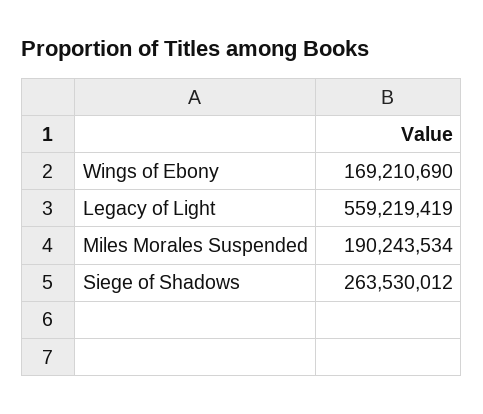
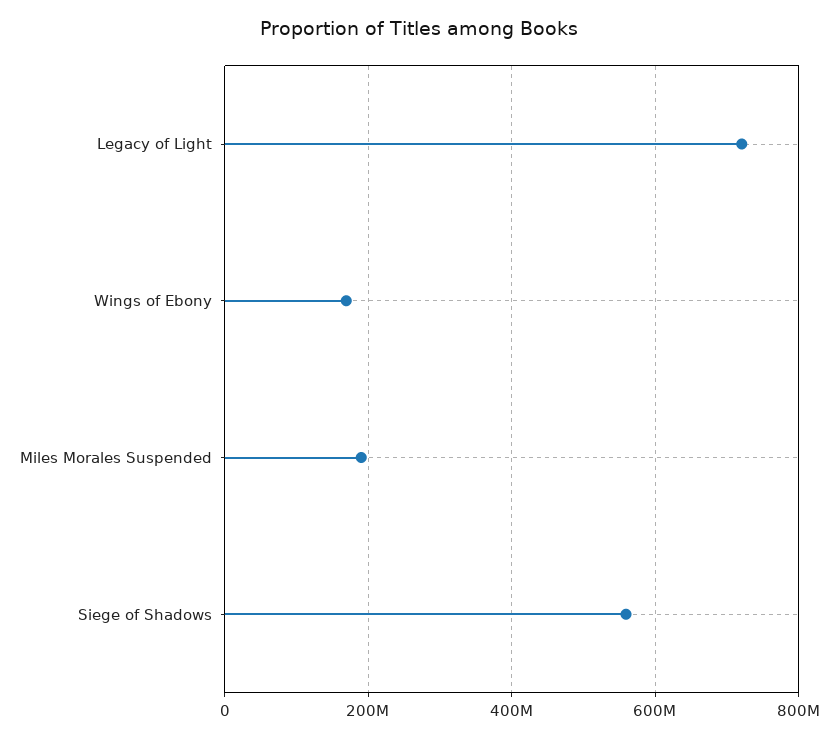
  {
    "Wings of Ebony": 169210690,
-   "Legacy of Light": 559219419,
+   "Legacy of Light": 720000000,
    "Miles Morales Suspended": 190243534,
-   "Siege of Shadows": 263530012
+   "Siege of Shadows": 560000000
  }

